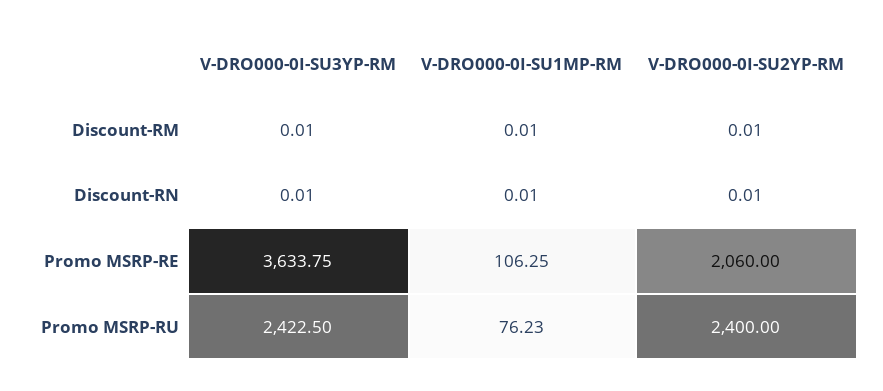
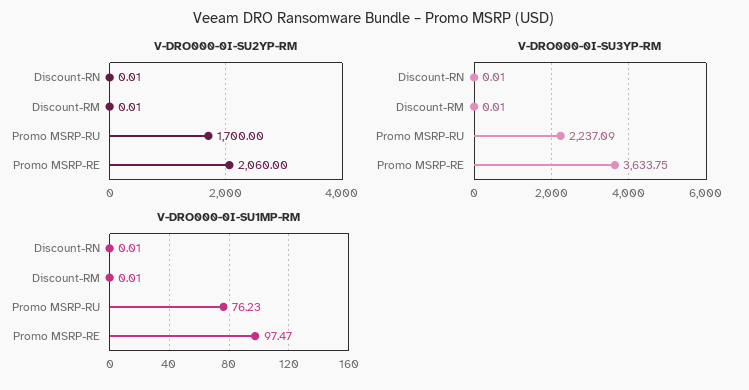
  {
    "V-DRO000-0I-SU3YP-RM": {
      "Discount-RM": 0.01,
      "Discount-RN": 0.01,
      "Promo MSRP-RE": 3633.75,
-     "Promo MSRP-RU": 2422.5
+     "Promo MSRP-RU": 2237.09
    },
    "V-DRO000-0I-SU1MP-RM": {
      "Discount-RM": 0.01,
      "Discount-RN": 0.01,
-     "Promo MSRP-RE": 106.25,
+     "Promo MSRP-RE": 97.47,
      "Promo MSRP-RU": 76.23
    },
    "V-DRO000-0I-SU2YP-RM": {
      "Discount-RM": 0.01,
      "Discount-RN": 0.01,
      "Promo MSRP-RE": 2060,
-     "Promo MSRP-RU": 2400
+     "Promo MSRP-RU": 1700
    }
  }

